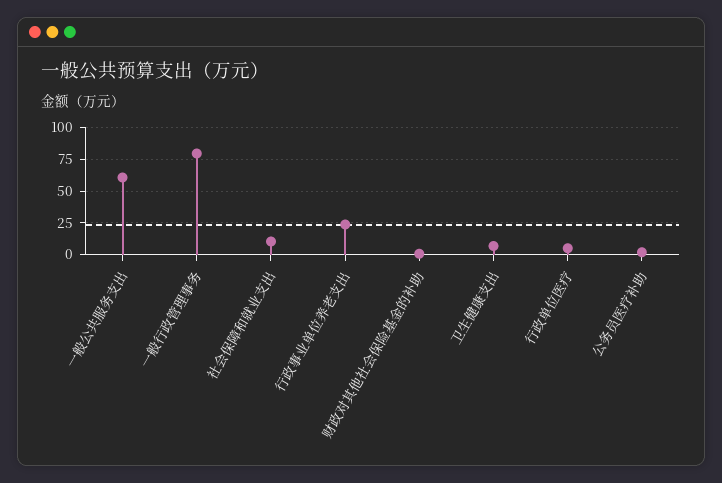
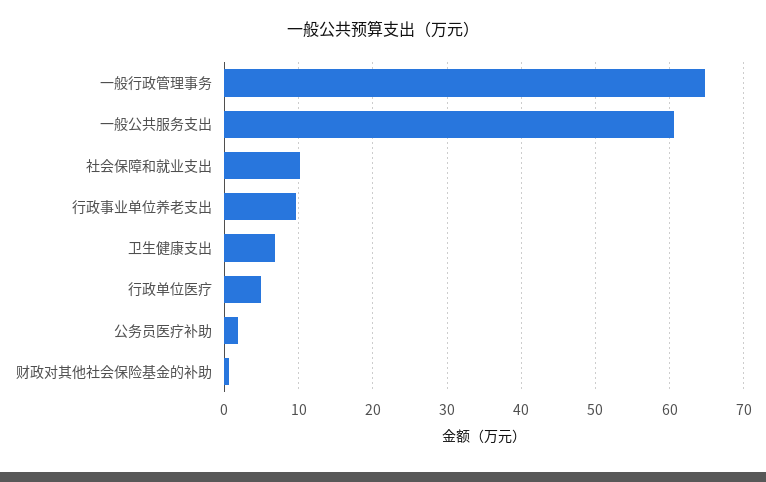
  {
    "一般公共服务支出": 61,
-   "一般行政管理事务": 80,
+   "一般行政管理事务": 65,
    "社会保障和就业支出": 10,
-   "行政事业单位养老支出": 25,
+   "行政事业单位养老支出": 10,
    "财政对其他社会保险基金的补助": 1,
    "卫生健康支出": 7,
    "行政单位医疗": 5,
    "公务员医疗补助": 2
  }

